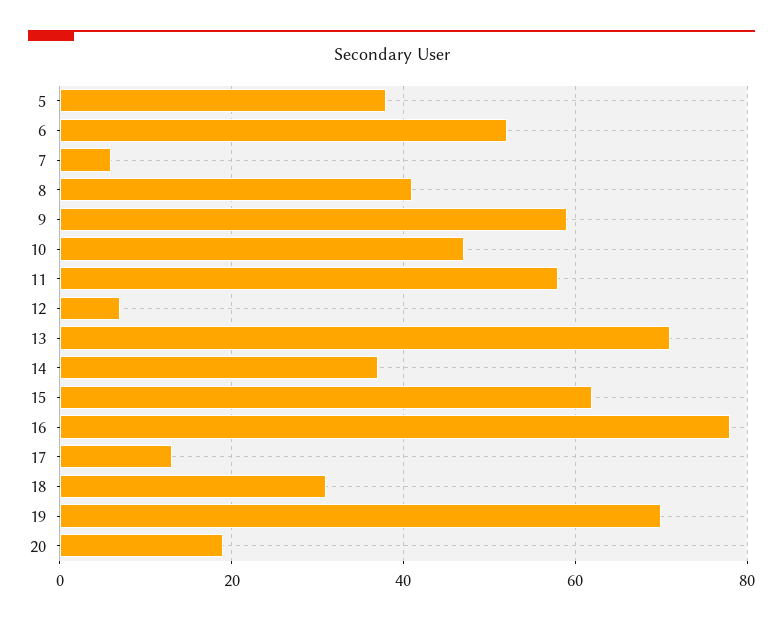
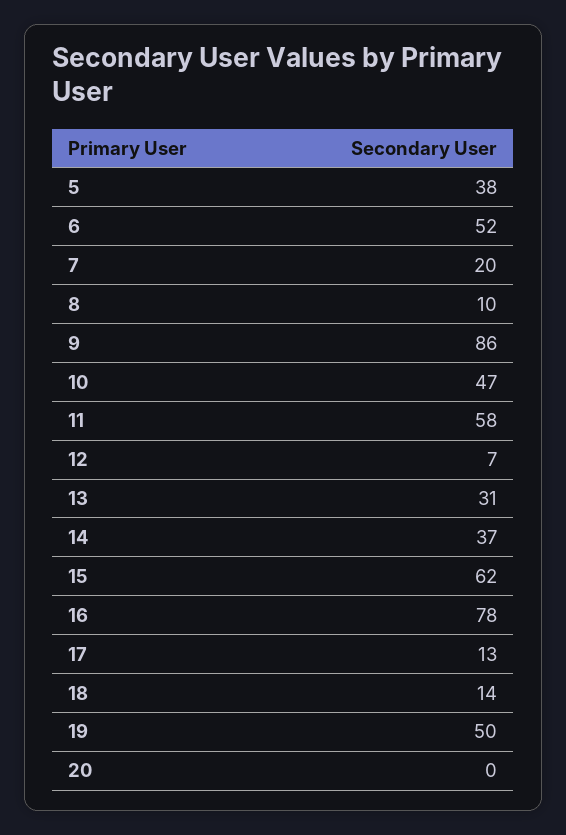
  {
    "5": 38,
    "6": 52,
-   "7": 5,
+   "7": 20,
-   "8": 40,
+   "8": 10,
-   "9": 60,
+   "9": 86,
    "10": 47,
    "11": 58,
    "12": 7,
-   "13": 70,
+   "13": 31,
    "14": 37,
    "15": 62,
    "16": 78,
    "17": 13,
-   "18": 30,
+   "18": 14,
-   "19": 70,
+   "19": 50,
-   "20": 20
+   "20": 0
  }

